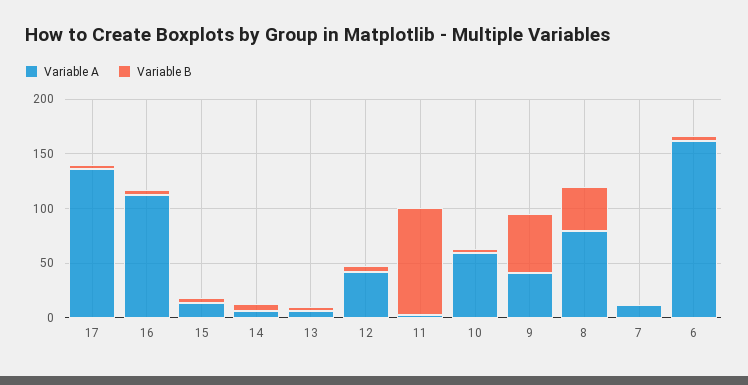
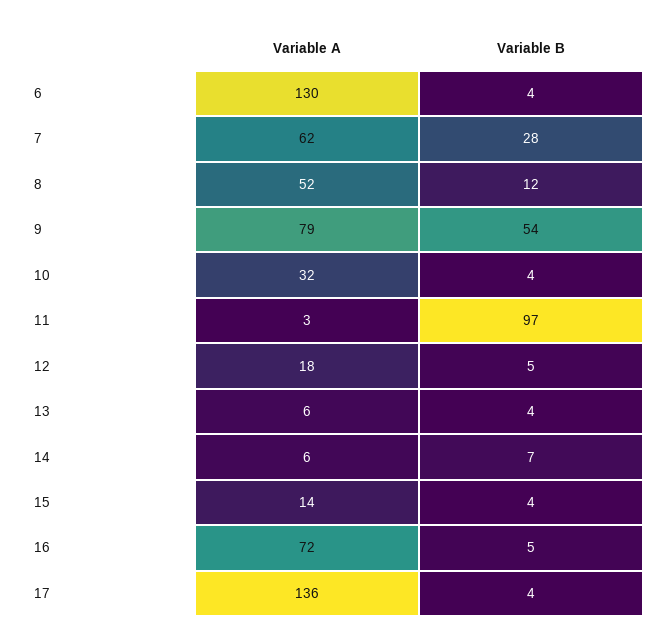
  {
    "Variable A": {
      "17": 136,
-     "16": 110,
+     "16": 72,
      "15": 14,
      "14": 6,
      "13": 6,
-     "12": 40,
+     "12": 18,
      "11": 3,
-     "10": 60,
+     "10": 32,
-     "9": 40,
+     "9": 79,
-     "8": 80,
+     "8": 52,
-     "7": 10,
+     "7": 62,
-     "6": 160
+     "6": 130
    },
    "Variable B": {
      "17": 4,
      "16": 5,
      "15": 4,
      "14": 7,
      "13": 4,
      "12": 5,
      "11": 97,
      "10": 4,
      "9": 54,
-     "8": 40,
+     "8": 12,
-     "7": 0,
+     "7": 28,
      "6": 4
    }
  }

